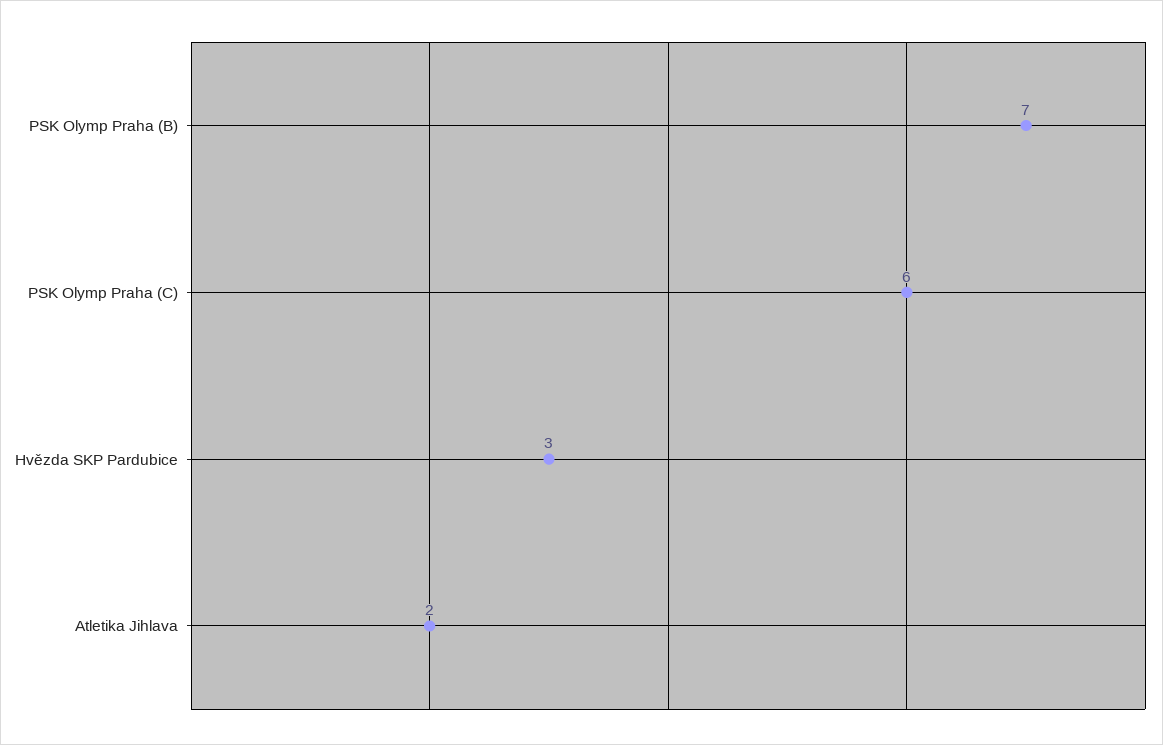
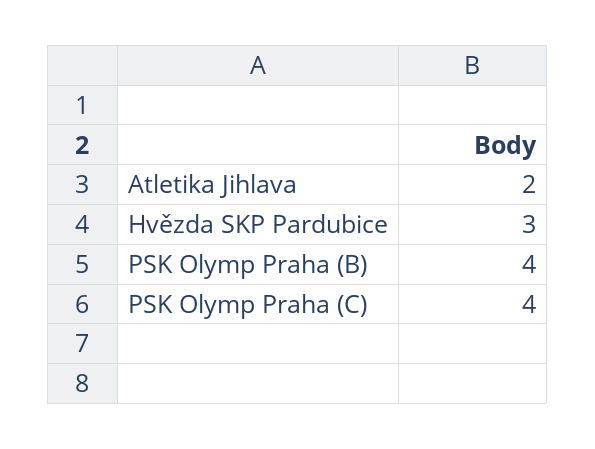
  {
-   "PSK Olymp Praha (B)": 7,
+   "PSK Olymp Praha (B)": 4,
-   "PSK Olymp Praha (C)": 6,
+   "PSK Olymp Praha (C)": 4,
    "Hvězda SKP Pardubice": 3,
    "Atletika Jihlava": 2
  }

